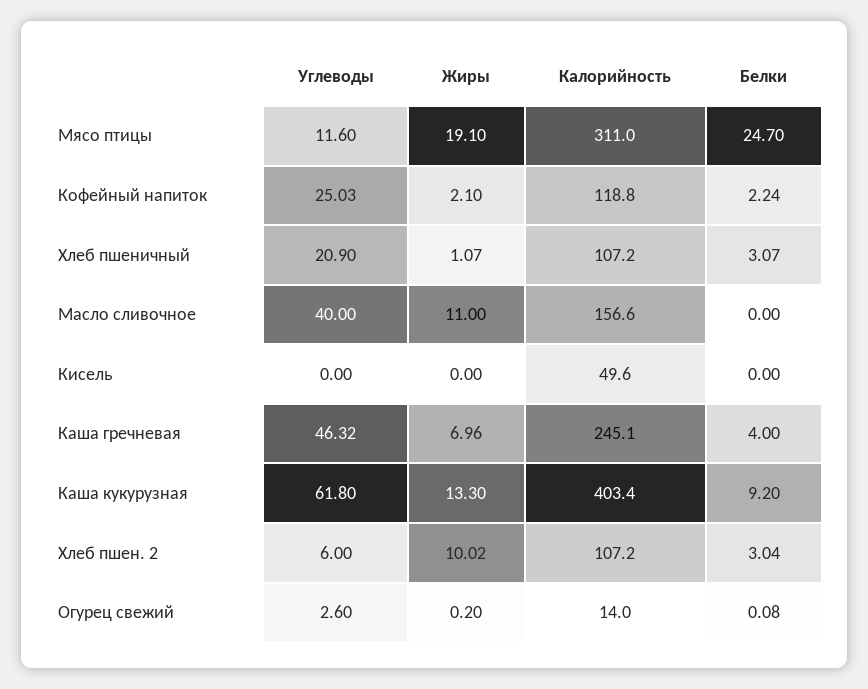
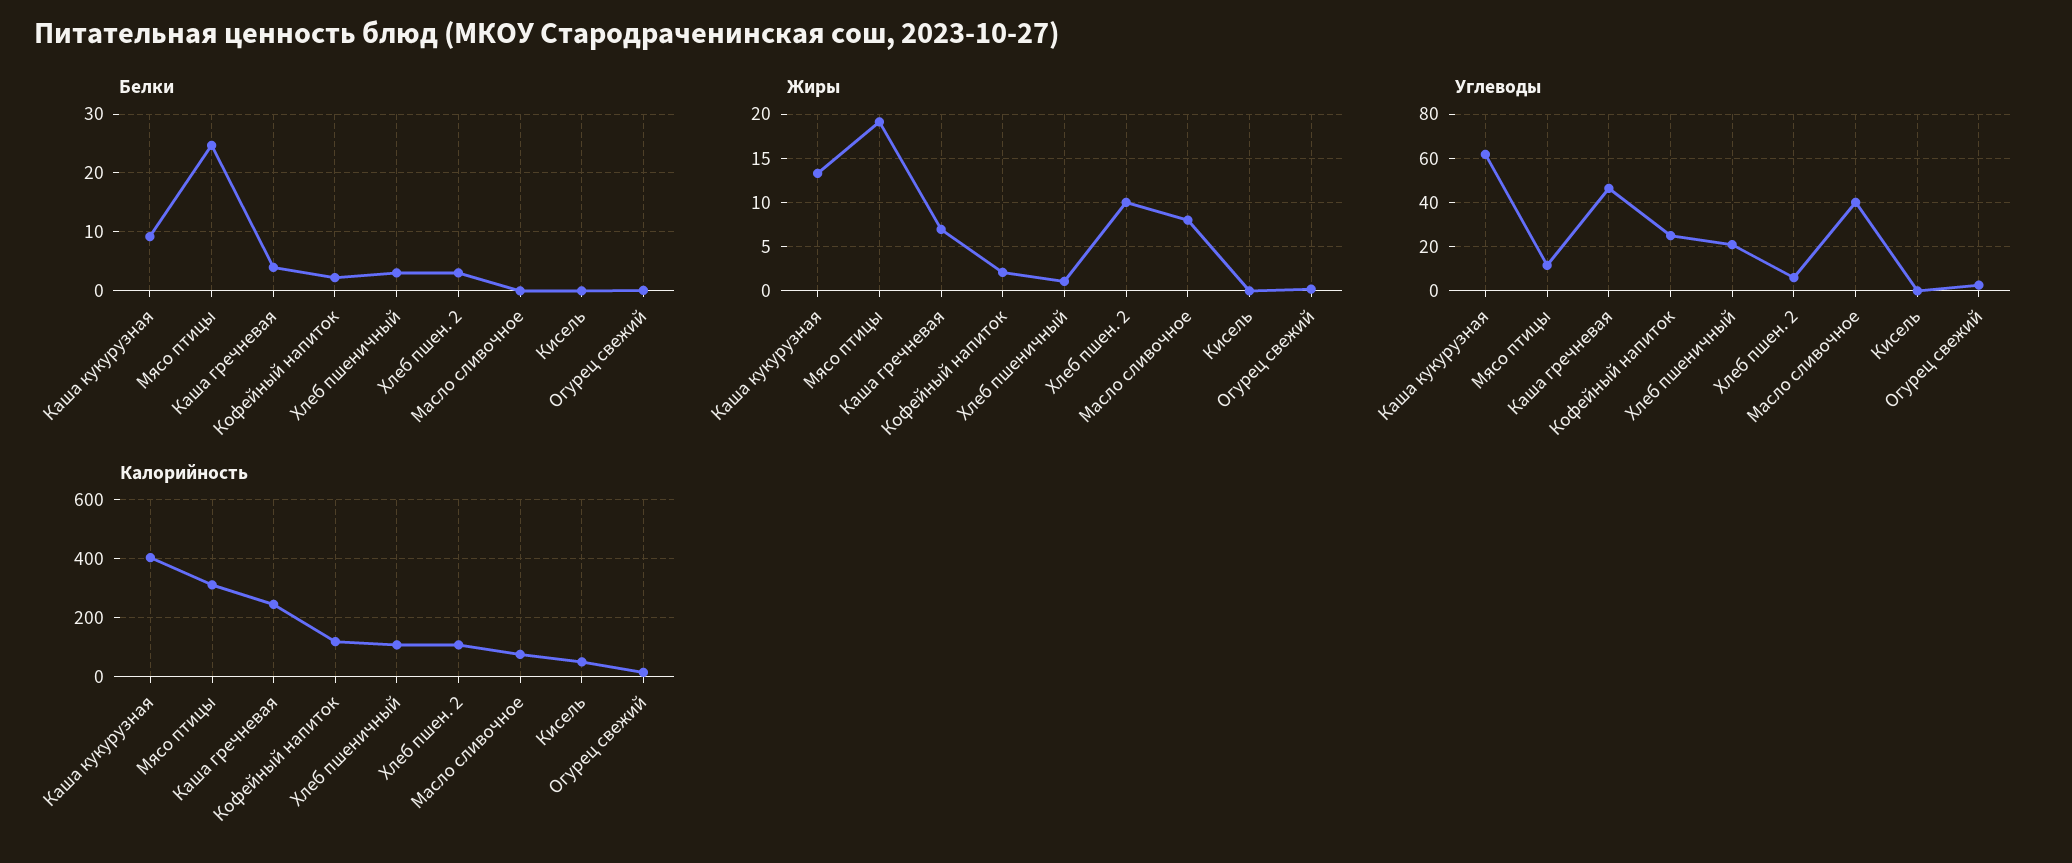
  {
    "Углеводы": {
      "Мясо птицы": 11.6,
      "Кофейный напиток": 25.03,
      "Хлеб пшеничный": 20.9,
      "Масло сливочное": 40,
      "Кисель": 0,
      "Каша гречневая": 46.32,
      "Каша кукурузная": 61.8,
      "Хлеб пшен. 2": 6,
      "Огурец свежий": 2.6
    },
    "Жиры": {
      "Мясо птицы": 19.1,
      "Кофейный напиток": 2.1,
      "Хлеб пшеничный": 1.07,
-     "Масло сливочное": 11,
+     "Масло сливочное": 8,
      "Кисель": 0,
      "Каша гречневая": 6.96,
      "Каша кукурузная": 13.3,
      "Хлеб пшен. 2": 10.02,
      "Огурец свежий": 0.2
    },
    "Калорийность": {
      "Мясо птицы": 311,
      "Кофейный напиток": 118.8,
      "Хлеб пшеничный": 107.2,
-     "Масло сливочное": 156.6,
+     "Масло сливочное": 75,
      "Кисель": 49.6,
      "Каша гречневая": 245.1,
      "Каша кукурузная": 403.4,
      "Хлеб пшен. 2": 107.2,
      "Огурец свежий": 14
    },
    "Белки": {
      "Мясо птицы": 24.7,
      "Кофейный напиток": 2.24,
      "Хлеб пшеничный": 3.07,
      "Масло сливочное": 0,
      "Кисель": 0,
      "Каша гречневая": 4,
      "Каша кукурузная": 9.2,
      "Хлеб пшен. 2": 3.04,
      "Огурец свежий": 0.08
    }
  }

